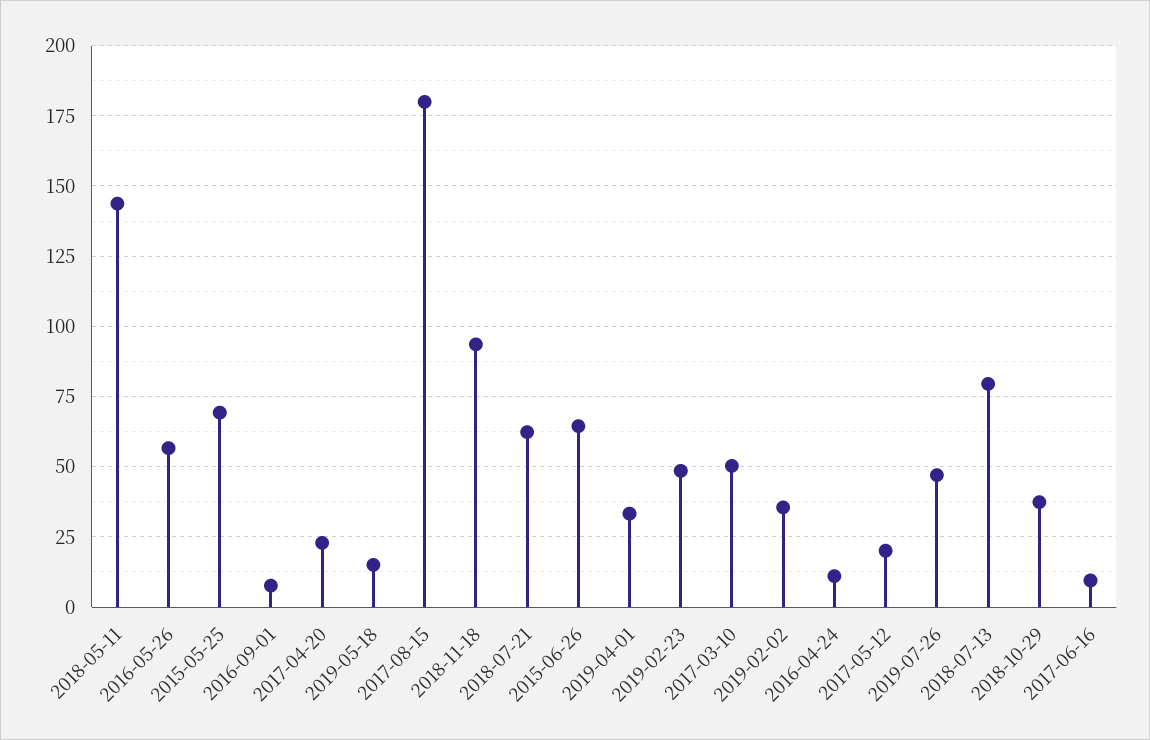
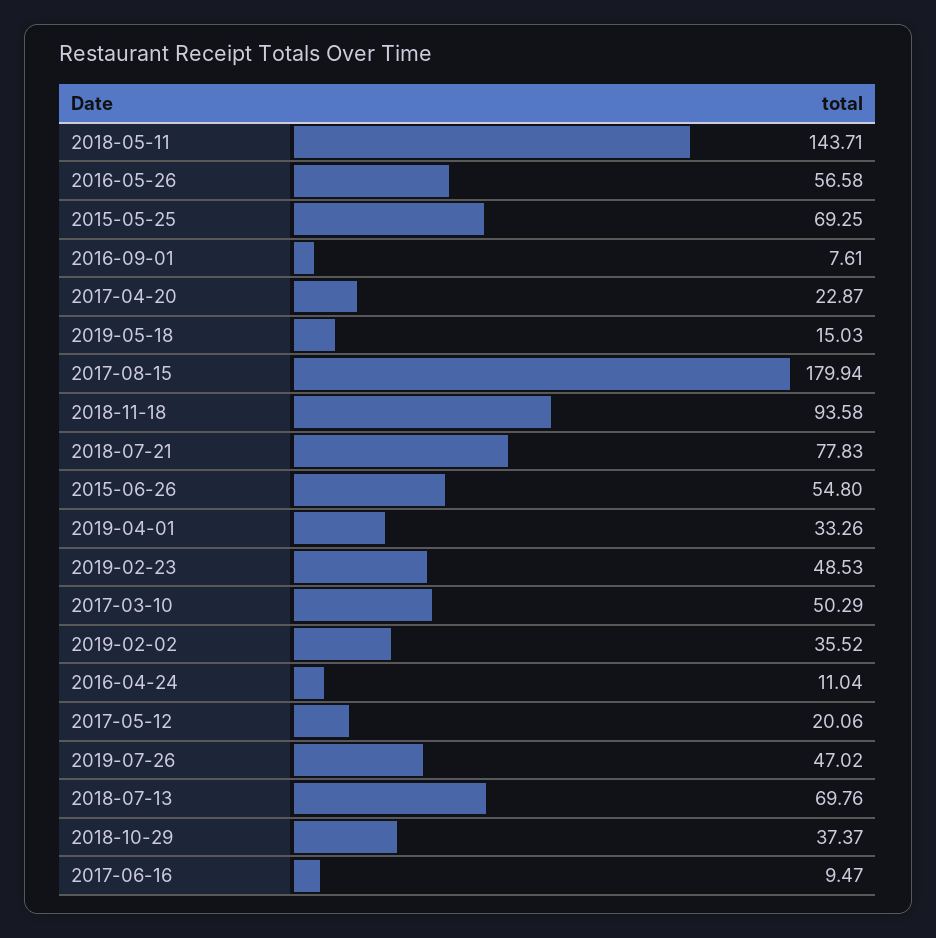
  {
    "2018-05-11": 143.71,
    "2016-05-26": 56.58,
    "2015-05-25": 69.25,
    "2016-09-01": 7.61,
    "2017-04-20": 22.87,
    "2019-05-18": 15.03,
    "2017-08-15": 179.94,
    "2018-11-18": 93.58,
-   "2018-07-21": 62.5,
+   "2018-07-21": 77.83,
-   "2015-06-26": 65,
+   "2015-06-26": 54.8,
    "2019-04-01": 33.26,
    "2019-02-23": 48.53,
    "2017-03-10": 50.29,
    "2019-02-02": 35.52,
    "2016-04-24": 11.04,
    "2017-05-12": 20.06,
    "2019-07-26": 47.02,
-   "2018-07-13": 80,
+   "2018-07-13": 69.76,
    "2018-10-29": 37.37,
    "2017-06-16": 9.47
  }

